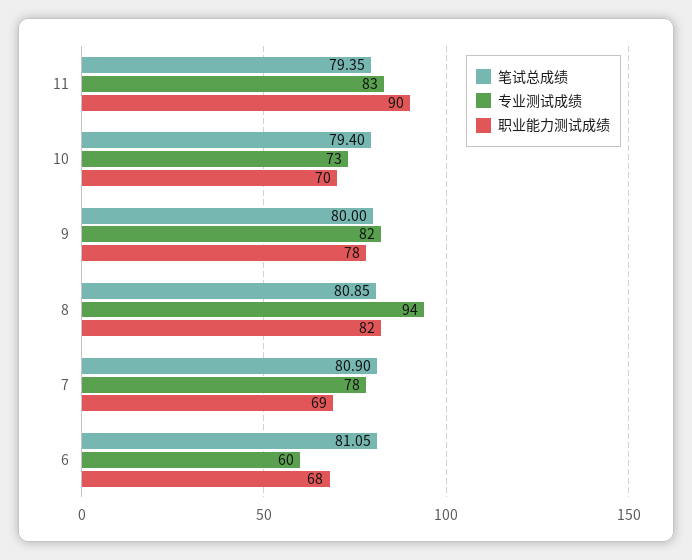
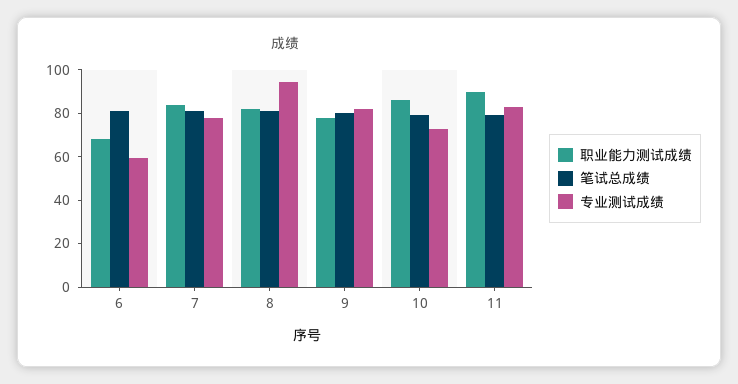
  {
    "笔试总成绩": {
      "11": 79.35,
      "10": 79.4,
      "9": 80,
      "8": 80.85,
      "7": 80.9,
      "6": 81.05
    },
    "专业测试成绩": {
      "11": 83,
      "10": 73,
      "9": 82,
      "8": 94,
      "7": 78,
      "6": 60
    },
    "职业能力测试成绩": {
      "11": 90,
-     "10": 70,
+     "10": 85,
      "9": 78,
      "8": 82,
-     "7": 69,
+     "7": 85,
      "6": 68
    }
  }

